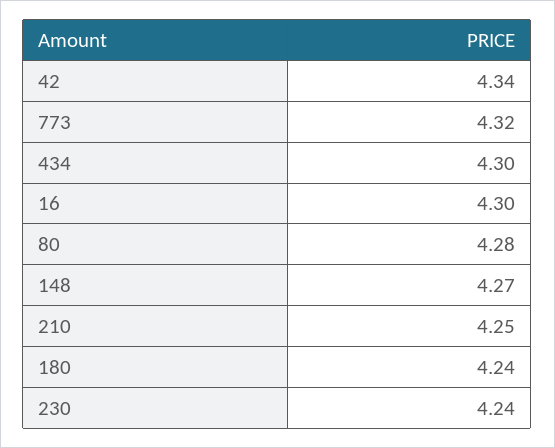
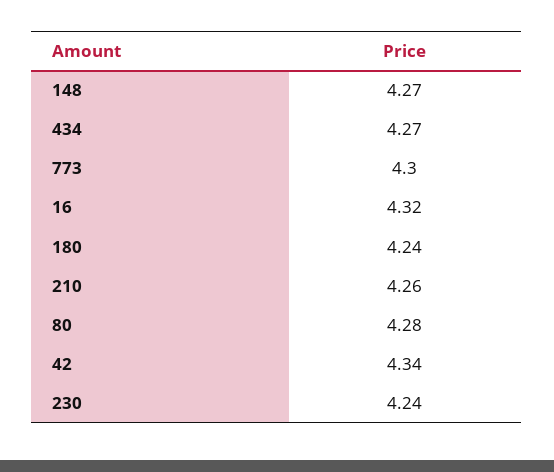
  {
    "42": 4.34,
-   "773": 4.32,
+   "773": 4.3,
-   "434": 4.3,
+   "434": 4.27,
-   "16": 4.3,
+   "16": 4.32,
    "80": 4.28,
    "148": 4.27,
-   "210": 4.25,
+   "210": 4.26,
    "180": 4.24,
    "230": 4.24
  }

